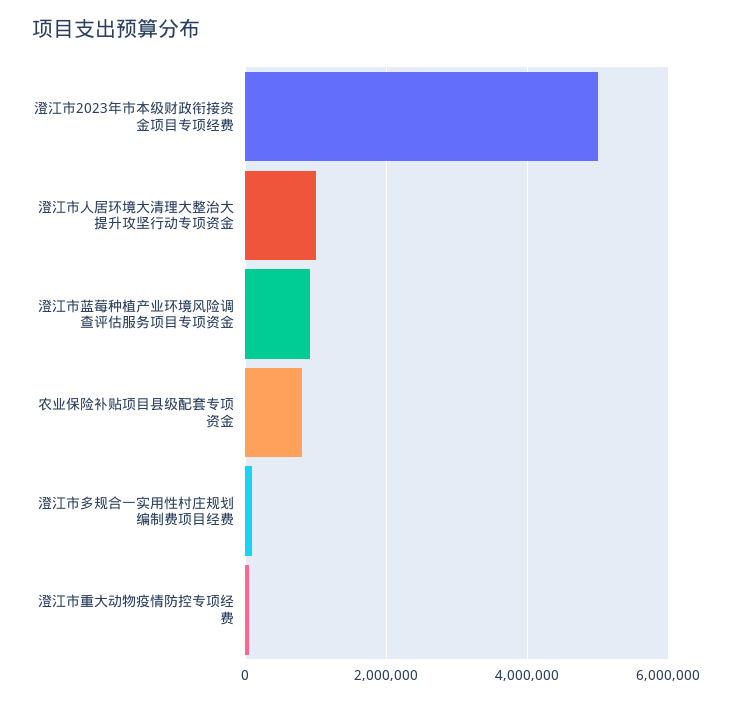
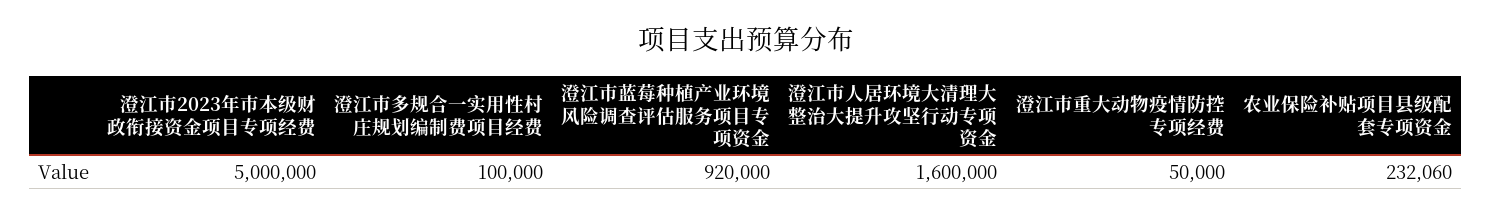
  {
    "澄江市2023年市本级财政衔接资金项目专项经费": 5000000,
-   "澄江市人居环境大清理大整治大提升攻坚行动专项资金": 1000000,
+   "澄江市人居环境大清理大整治大提升攻坚行动专项资金": 1600000,
    "澄江市蓝莓种植产业环境风险调查评估服务项目专项资金": 920000,
-   "农业保险补贴项目县级配套专项资金": 800000,
+   "农业保险补贴项目县级配套专项资金": 232060,
    "澄江市多规合一实用性村庄规划编制费项目经费": 100000,
    "澄江市重大动物疫情防控专项经费": 50000
  }

